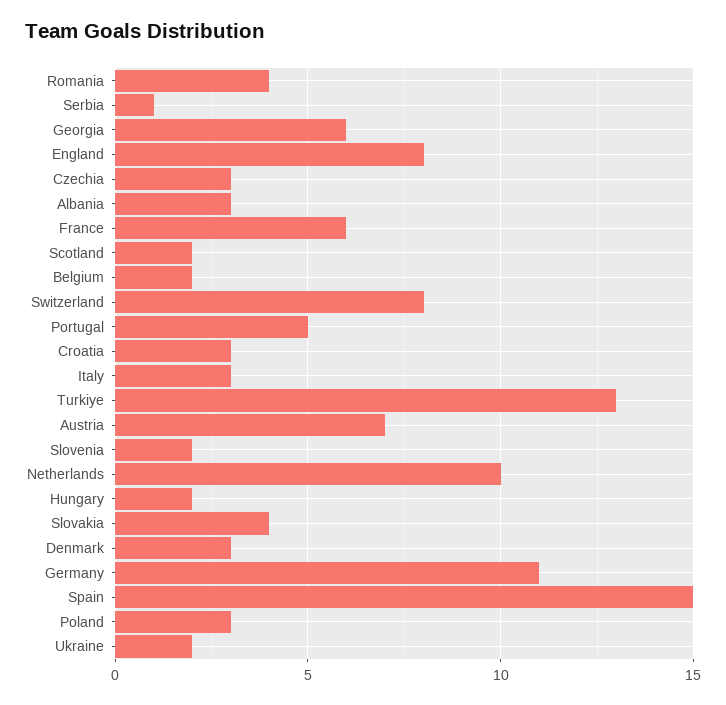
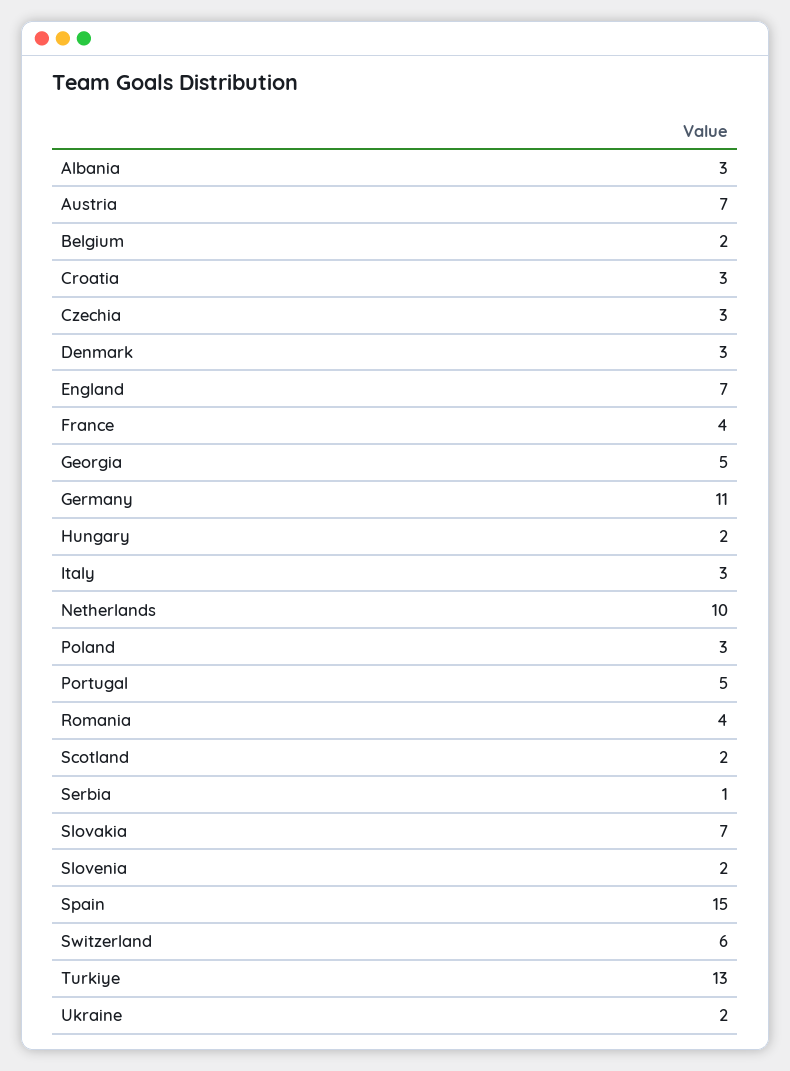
  {
    "Romania": 4,
    "Serbia": 1,
-   "Georgia": 6,
+   "Georgia": 5,
-   "England": 8,
+   "England": 7,
    "Czechia": 3,
    "Albania": 3,
-   "France": 6,
+   "France": 4,
    "Scotland": 2,
    "Belgium": 2,
-   "Switzerland": 8,
+   "Switzerland": 6,
    "Portugal": 5,
    "Croatia": 3,
    "Italy": 3,
    "Turkiye": 13,
    "Austria": 7,
    "Slovenia": 2,
    "Netherlands": 10,
    "Hungary": 2,
-   "Slovakia": 4,
+   "Slovakia": 7,
    "Denmark": 3,
    "Germany": 11,
    "Spain": 15,
    "Poland": 3,
    "Ukraine": 2
  }

